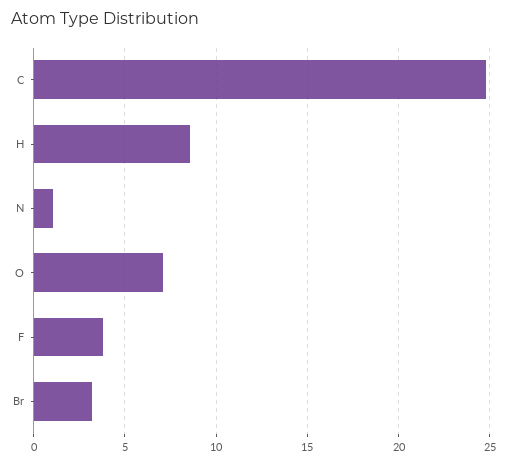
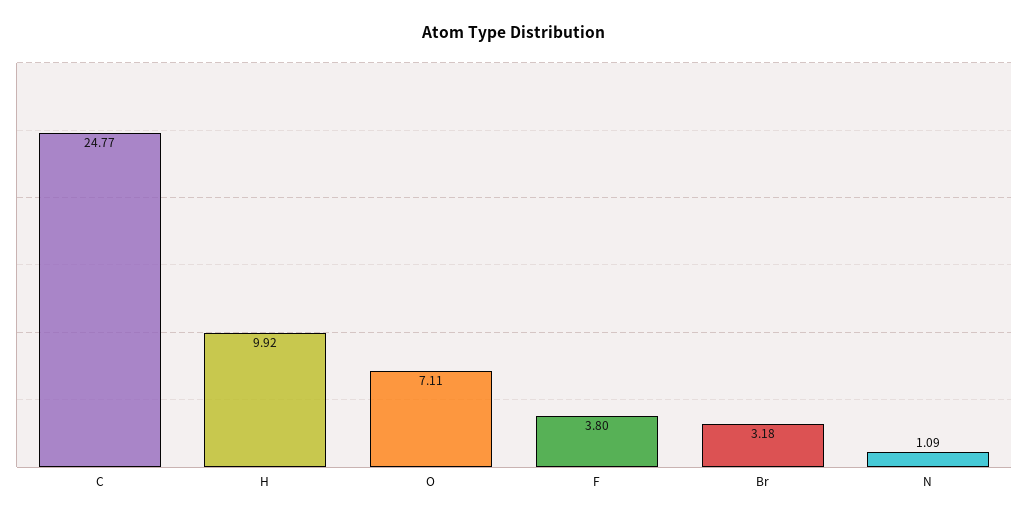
  {
    "C": 24.77,
-   "H": 8.5,
+   "H": 9.92,
    "N": 1.09,
    "O": 7.11,
    "F": 3.8,
    "Br": 3.18
  }

